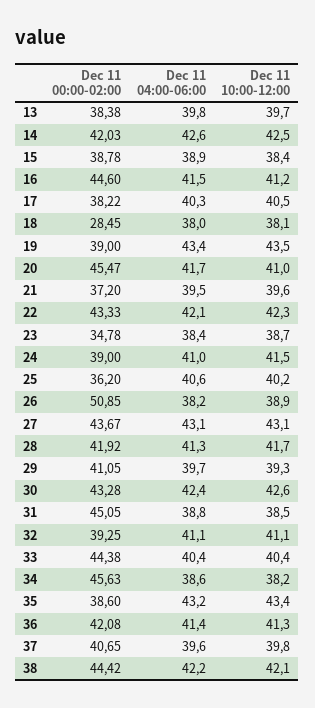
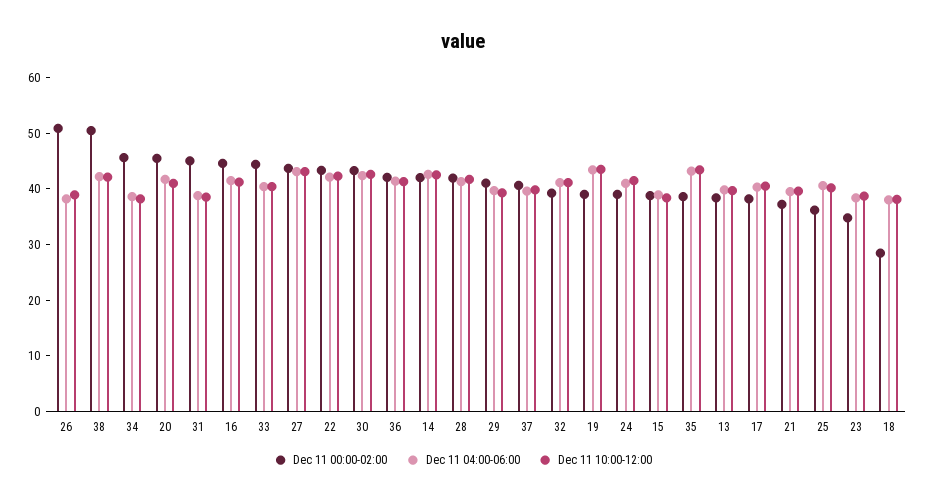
  {
    "Dec 11 00:00-02:00": {
      "13": 38.38,
      "14": 42.03,
      "15": 38.78,
      "16": 44.6,
      "17": 38.22,
      "18": 28.45,
      "19": 39,
      "20": 45.47,
      "21": 37.2,
      "22": 43.33,
      "23": 34.78,
      "24": 39,
      "25": 36.2,
      "26": 50.85,
      "27": 43.67,
      "28": 41.92,
      "29": 41.05,
      "30": 43.28,
      "31": 45.05,
      "32": 39.25,
      "33": 44.38,
      "34": 45.63,
      "35": 38.6,
      "36": 42.08,
      "37": 40.65,
-     "38": 44.42
+     "38": 50
    },
    "Dec 11 04:00-06:00": {
      "13": 39.8,
      "14": 42.6,
      "15": 38.9,
      "16": 41.5,
      "17": 40.3,
      "18": 38,
      "19": 43.4,
      "20": 41.7,
      "21": 39.5,
      "22": 42.1,
      "23": 38.4,
      "24": 41,
      "25": 40.6,
      "26": 38.2,
      "27": 43.1,
      "28": 41.3,
      "29": 39.7,
      "30": 42.4,
      "31": 38.8,
      "32": 41.1,
      "33": 40.4,
      "34": 38.6,
      "35": 43.2,
      "36": 41.4,
      "37": 39.6,
      "38": 42.2
    },
    "Dec 11 10:00-12:00": {
      "13": 39.7,
      "14": 42.5,
      "15": 38.4,
      "16": 41.2,
      "17": 40.5,
      "18": 38.1,
      "19": 43.5,
      "20": 41,
      "21": 39.6,
      "22": 42.3,
      "23": 38.7,
      "24": 41.5,
      "25": 40.2,
      "26": 38.9,
      "27": 43.1,
      "28": 41.7,
      "29": 39.3,
      "30": 42.6,
      "31": 38.5,
      "32": 41.1,
      "33": 40.4,
      "34": 38.2,
      "35": 43.4,
      "36": 41.3,
      "37": 39.8,
      "38": 42.1
    }
  }

